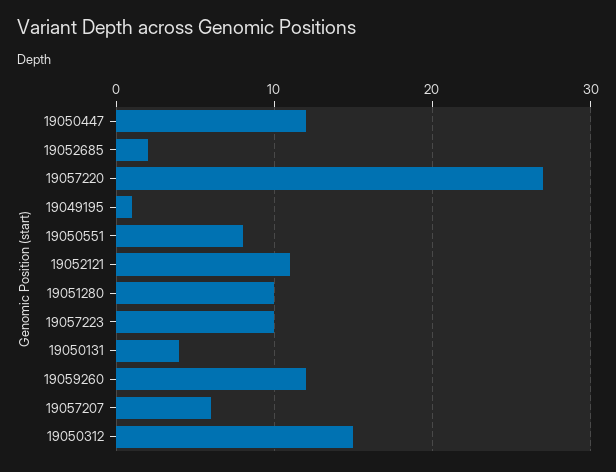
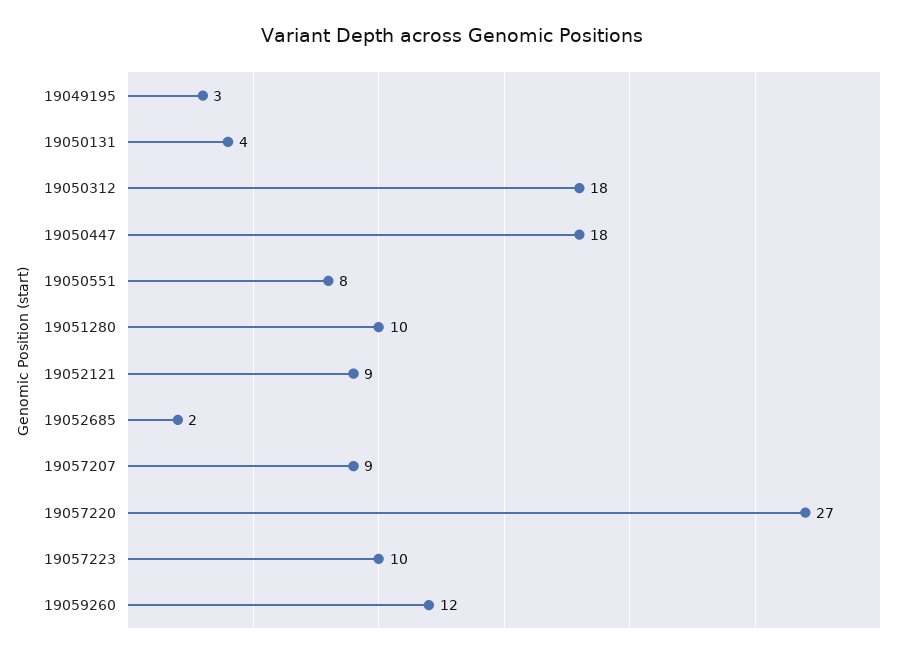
  {
-   "19050447": 12,
+   "19050447": 18,
    "19052685": 2,
    "19057220": 27,
-   "19049195": 1,
+   "19049195": 3,
    "19050551": 8,
-   "19052121": 11,
+   "19052121": 9,
    "19051280": 10,
    "19057223": 10,
    "19050131": 4,
    "19059260": 12,
-   "19057207": 6,
+   "19057207": 9,
-   "19050312": 15
+   "19050312": 18
  }

